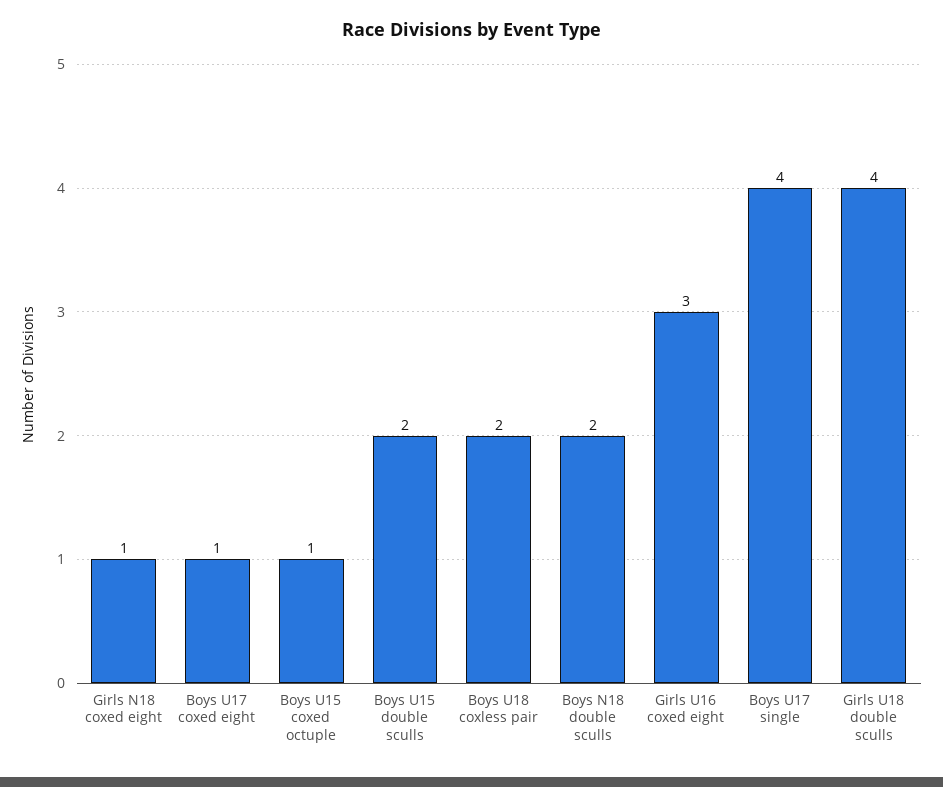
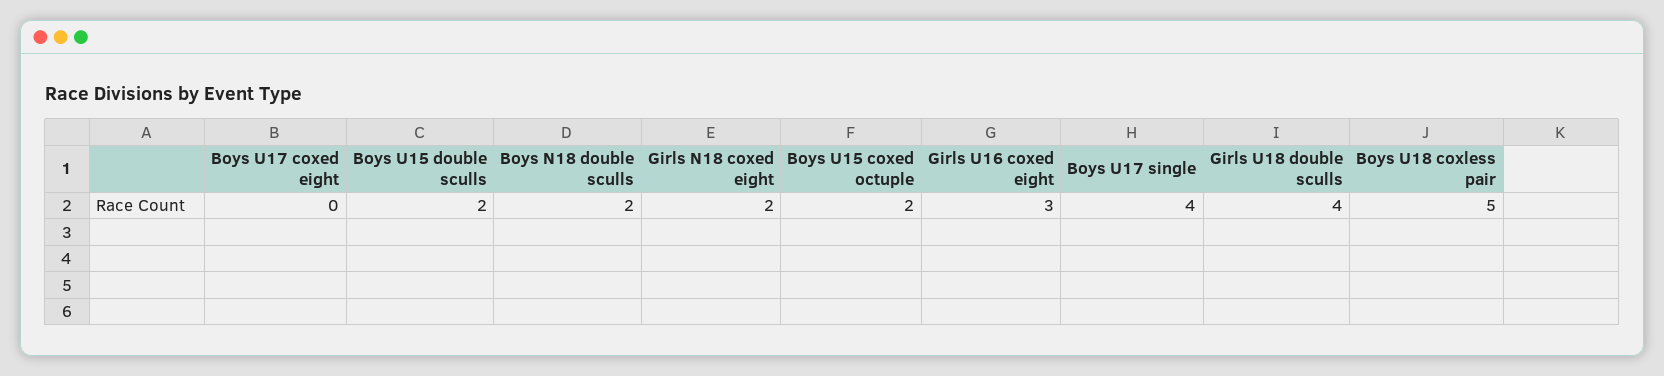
  {
-   "Girls N18 coxed eight": 1,
+   "Girls N18 coxed eight": 2,
-   "Boys U17 coxed eight": 1,
+   "Boys U17 coxed eight": 0,
-   "Boys U15 coxed octuple": 1,
+   "Boys U15 coxed octuple": 2,
    "Boys U15 double sculls": 2,
-   "Boys U18 coxless pair": 2,
+   "Boys U18 coxless pair": 5,
    "Boys N18 double sculls": 2,
    "Girls U16 coxed eight": 3,
    "Boys U17 single": 4,
    "Girls U18 double sculls": 4
  }

